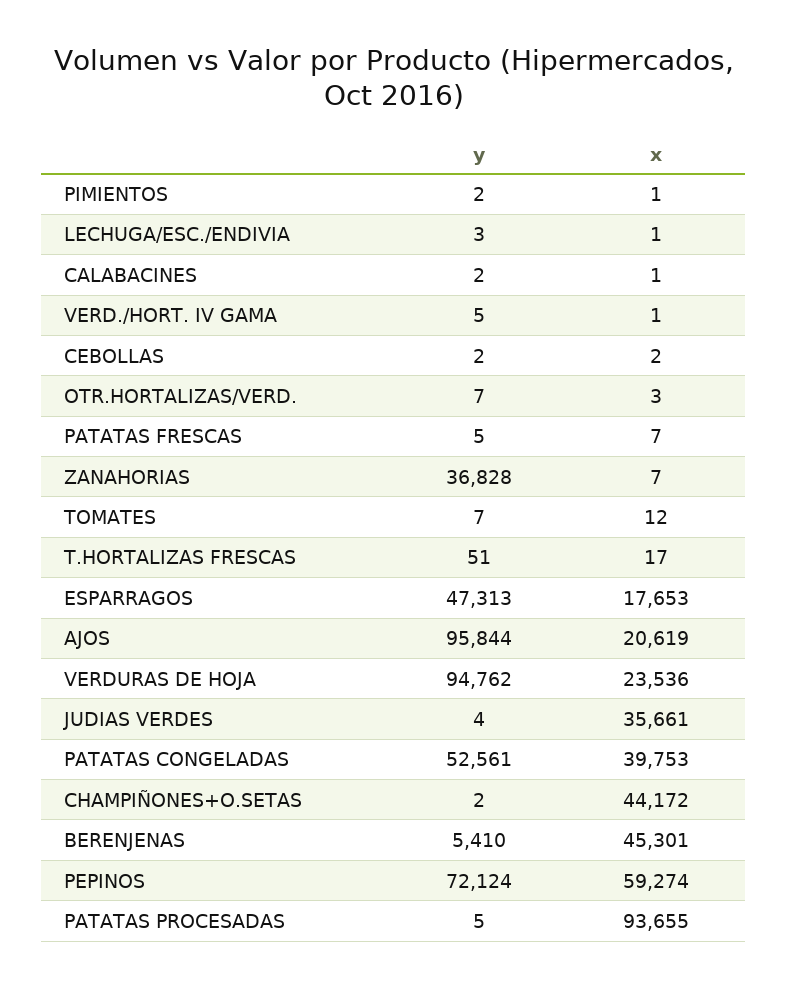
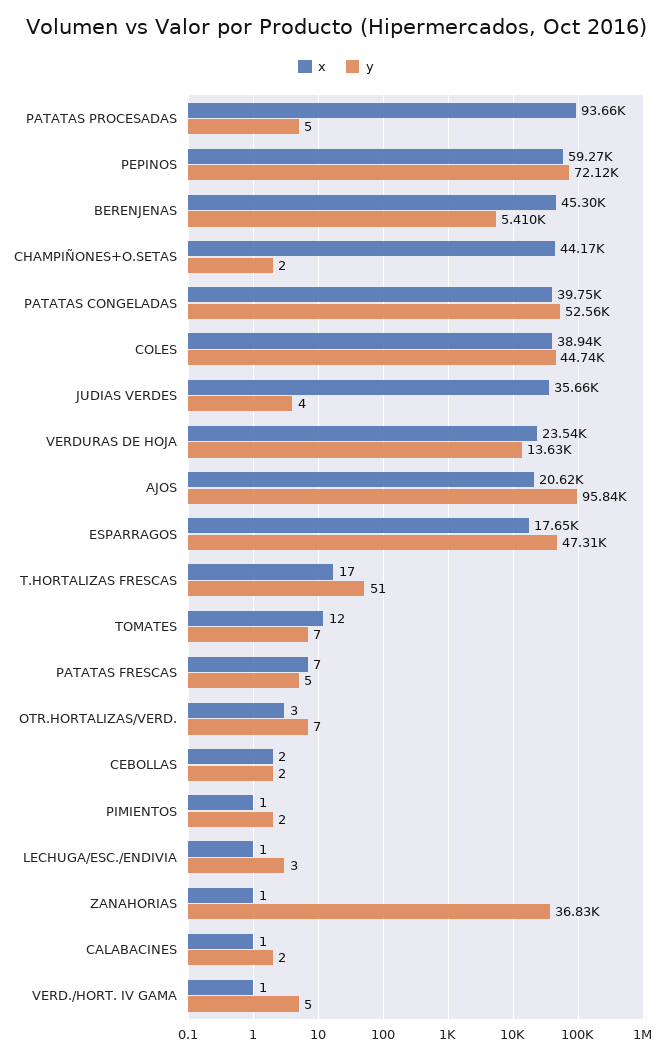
  {
    "y": {
      "PIMIENTOS": 2,
      "LECHUGA/ESC./ENDIVIA": 3,
      "CALABACINES": 2,
      "VERD./HORT. IV GAMA": 5,
      "CEBOLLAS": 2,
      "OTR.HORTALIZAS/VERD.": 7,
      "PATATAS FRESCAS": 5,
      "ZANAHORIAS": 36828,
      "TOMATES": 7,
      "T.HORTALIZAS FRESCAS": 51,
      "ESPARRAGOS": 47313,
      "AJOS": 95844,
-     "VERDURAS DE HOJA": 94762,
+     "VERDURAS DE HOJA": 13630,
      "JUDIAS VERDES": 4,
      "PATATAS CONGELADAS": 52561,
      "CHAMPIÑONES+O.SETAS": 2,
      "BERENJENAS": 5410,
      "PEPINOS": 72124,
-     "PATATAS PROCESADAS": 5
+     "PATATAS PROCESADAS": 5,
+     "COLES": 44740
    },
    "x": {
      "PIMIENTOS": 1,
      "LECHUGA/ESC./ENDIVIA": 1,
      "CALABACINES": 1,
      "VERD./HORT. IV GAMA": 1,
      "CEBOLLAS": 2,
      "OTR.HORTALIZAS/VERD.": 3,
      "PATATAS FRESCAS": 7,
-     "ZANAHORIAS": 7,
+     "ZANAHORIAS": 1,
      "TOMATES": 12,
      "T.HORTALIZAS FRESCAS": 17,
      "ESPARRAGOS": 17653,
      "AJOS": 20619,
      "VERDURAS DE HOJA": 23536,
      "JUDIAS VERDES": 35661,
      "PATATAS CONGELADAS": 39753,
      "CHAMPIÑONES+O.SETAS": 44172,
      "BERENJENAS": 45301,
      "PEPINOS": 59274,
-     "PATATAS PROCESADAS": 93655
+     "PATATAS PROCESADAS": 93655,
+     "COLES": 38940
    }
  }

